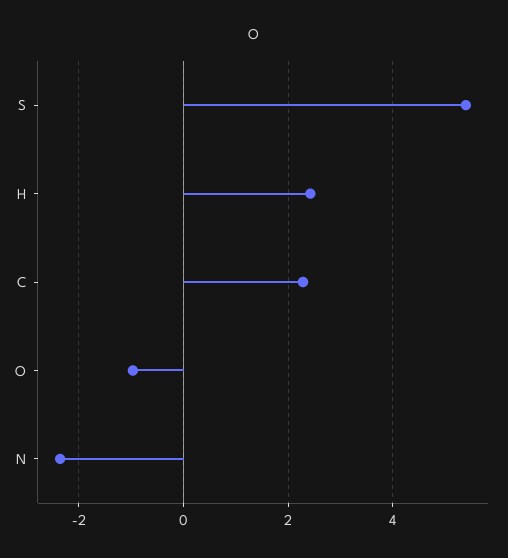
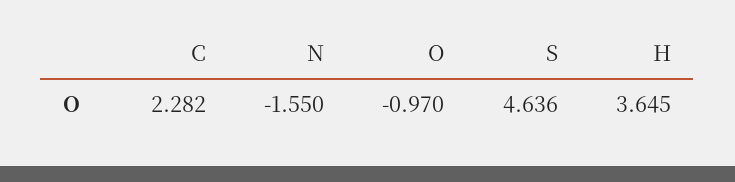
  {
-   "S": 5.4,
+   "S": 4.636,
-   "H": 2.4,
+   "H": 3.645,
    "C": 2.282,
    "O": -0.97,
-   "N": -2.4
+   "N": -1.55
  }

